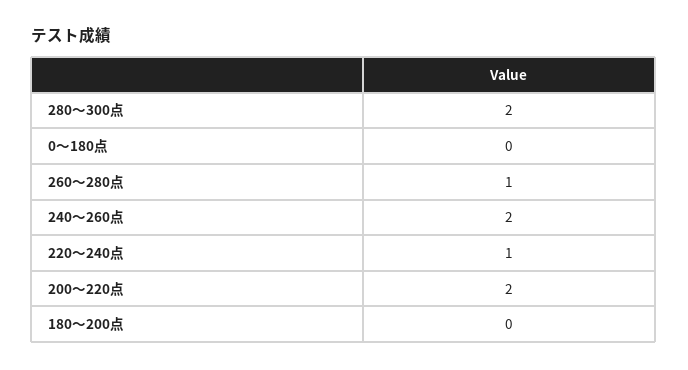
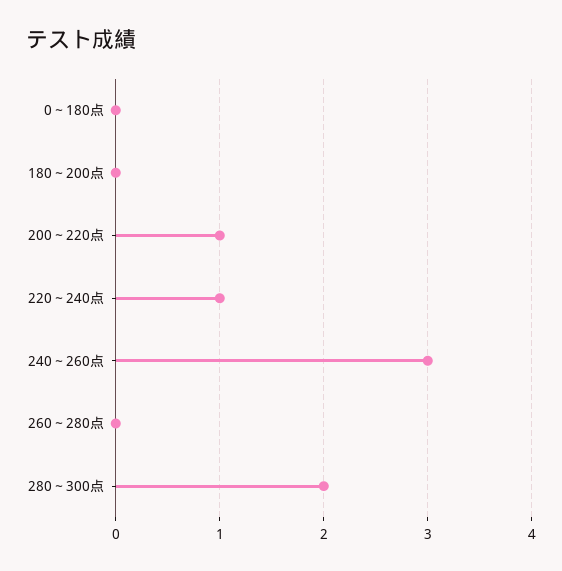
  {
    "280～300点": 2,
    "0～180点": 0,
-   "260～280点": 1,
+   "260～280点": 0,
-   "240～260点": 2,
+   "240～260点": 3,
    "220～240点": 1,
-   "200～220点": 2,
+   "200～220点": 1,
    "180～200点": 0
  }

